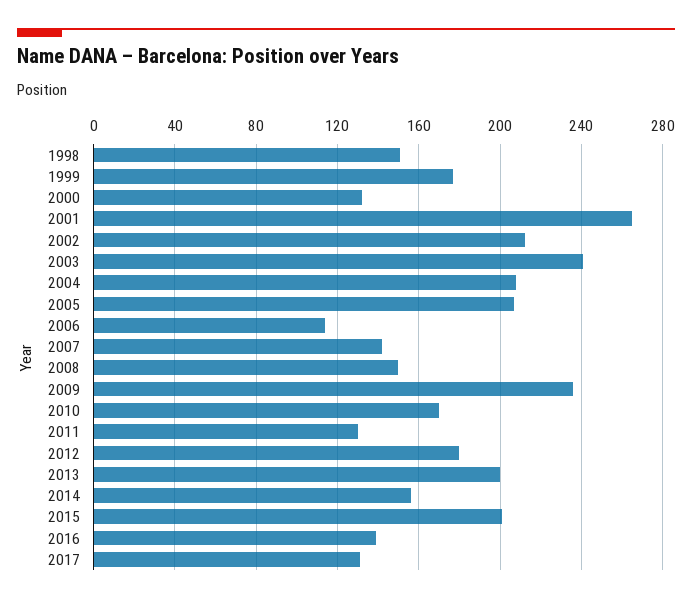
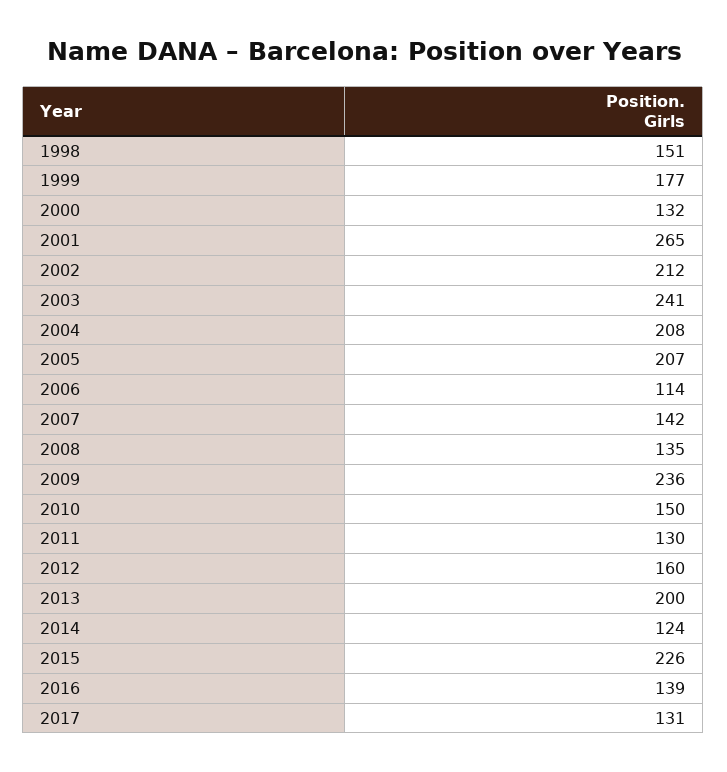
  {
    "1998": 151,
    "1999": 177,
    "2000": 132,
    "2001": 265,
    "2002": 212,
    "2003": 241,
    "2004": 208,
    "2005": 207,
    "2006": 114,
    "2007": 142,
-   "2008": 150,
+   "2008": 135,
    "2009": 236,
-   "2010": 170,
+   "2010": 150,
    "2011": 130,
-   "2012": 180,
+   "2012": 160,
    "2013": 200,
-   "2014": 155,
+   "2014": 124,
-   "2015": 200,
+   "2015": 226,
    "2016": 139,
    "2017": 131
  }

